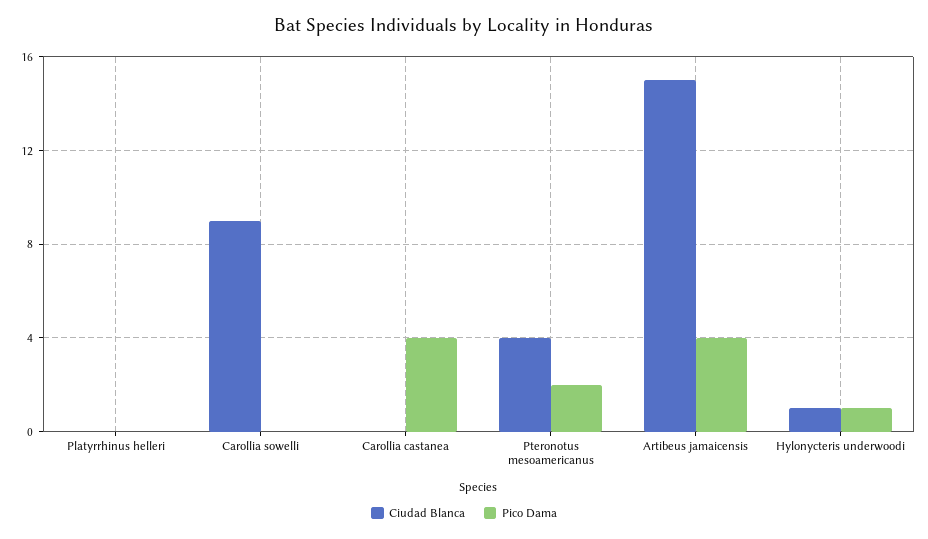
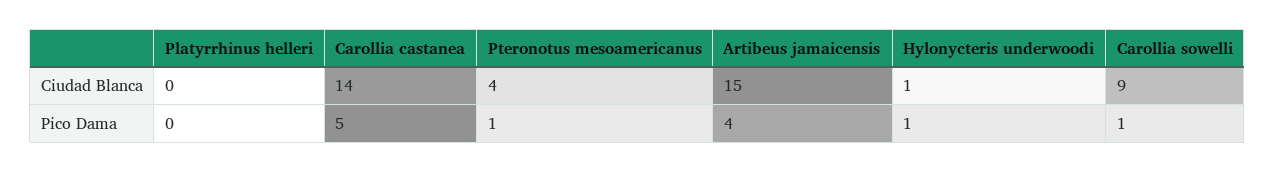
  {
    "Ciudad Blanca": {
      "Platyrrhinus helleri": 0,
      "Carollia sowelli": 9,
-     "Carollia castanea": 0,
+     "Carollia castanea": 14,
      "Pteronotus mesoamericanus": 4,
      "Artibeus jamaicensis": 15,
      "Hylonycteris underwoodi": 1
    },
    "Pico Dama": {
      "Platyrrhinus helleri": 0,
-     "Carollia sowelli": 0,
+     "Carollia sowelli": 1,
-     "Carollia castanea": 4,
+     "Carollia castanea": 5,
-     "Pteronotus mesoamericanus": 2,
+     "Pteronotus mesoamericanus": 1,
      "Artibeus jamaicensis": 4,
      "Hylonycteris underwoodi": 1
    }
  }

